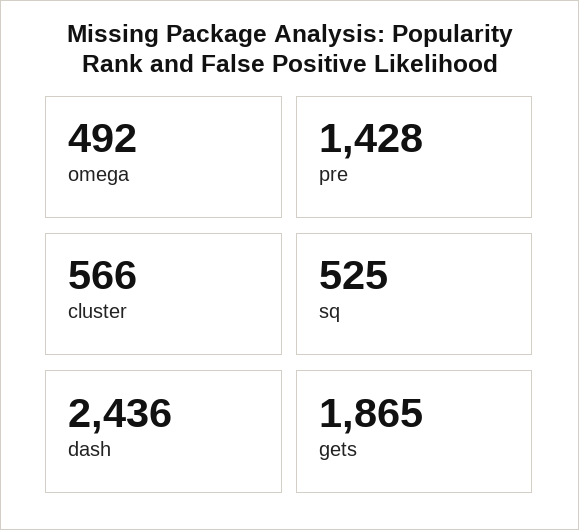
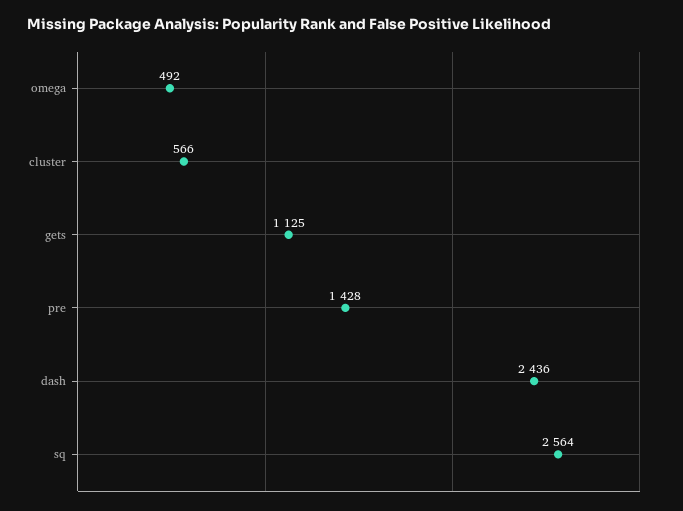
  {
    "omega": 492,
    "pre": 1428,
    "cluster": 566,
-   "sq": 525,
+   "sq": 2564,
    "dash": 2436,
-   "gets": 1865
+   "gets": 1125
  }

